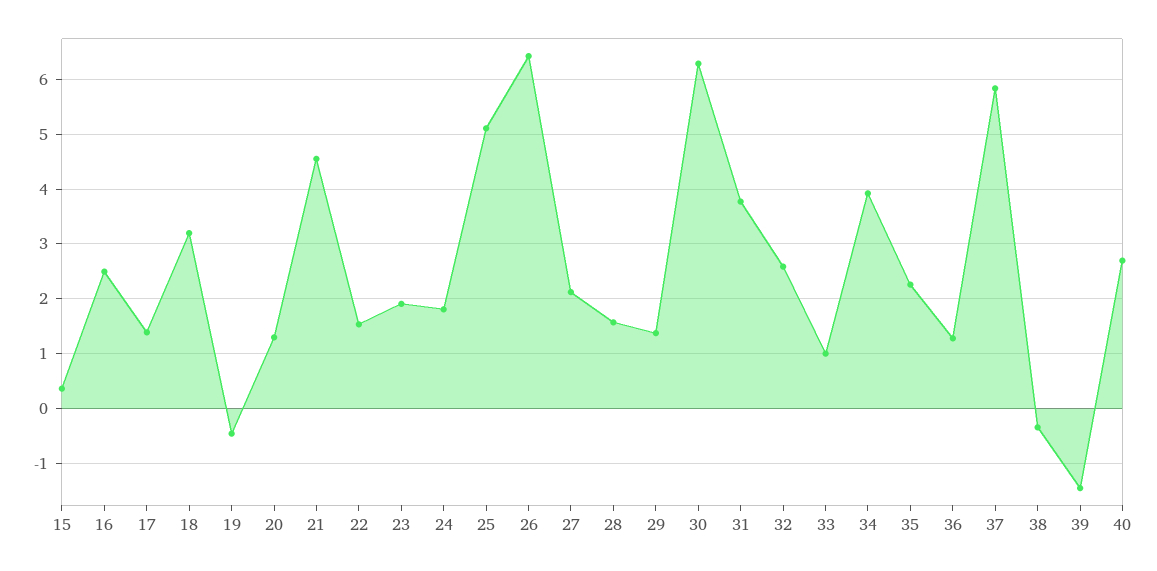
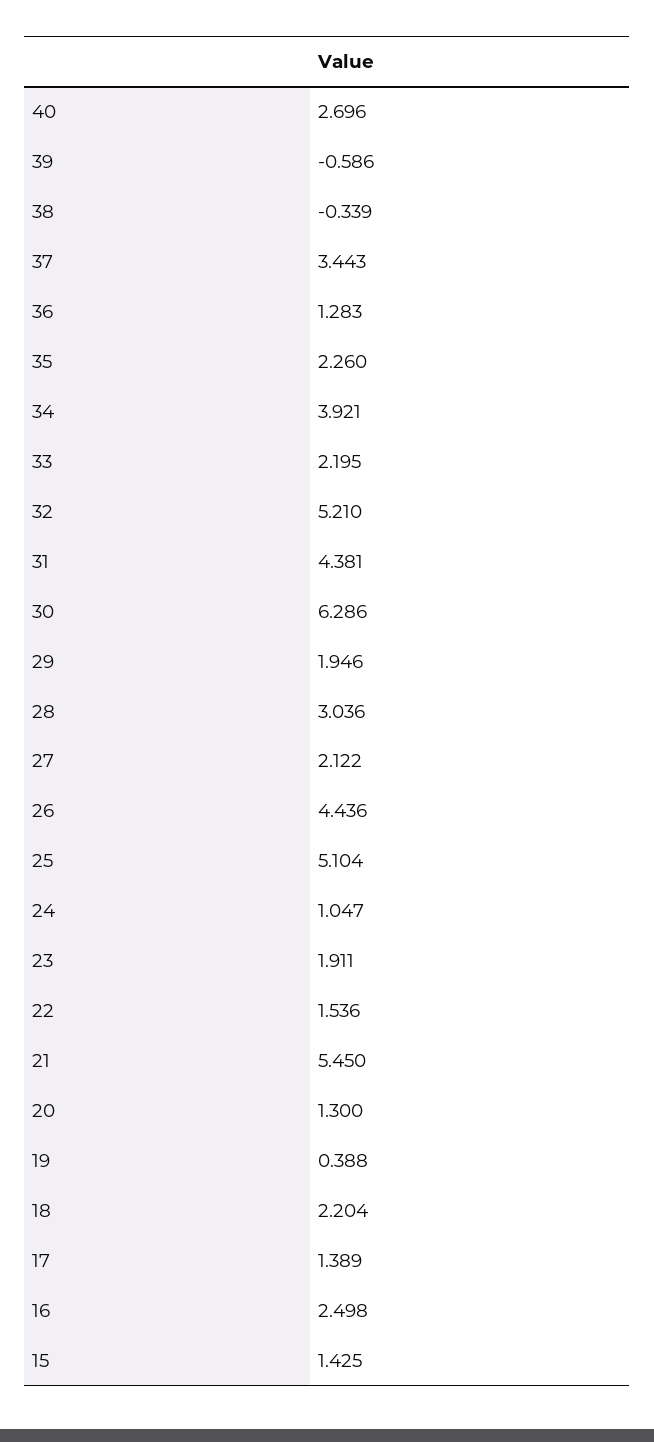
  {
-   "15": 0.4,
+   "15": 1.425,
    "16": 2.498,
    "17": 1.389,
-   "18": 3.2,
+   "18": 2.204,
-   "19": -0.4,
+   "19": 0.388,
    "20": 1.3,
-   "21": 4.6,
+   "21": 5.45,
    "22": 1.536,
    "23": 1.911,
-   "24": 1.8,
+   "24": 1.047,
    "25": 5.104,
-   "26": 6.4,
+   "26": 4.436,
    "27": 2.122,
-   "28": 1.6,
+   "28": 3.036,
-   "29": 1.4,
+   "29": 1.946,
    "30": 6.286,
-   "31": 3.8,
+   "31": 4.381,
-   "32": 2.6,
+   "32": 5.21,
-   "33": 1,
+   "33": 2.195,
    "34": 3.921,
    "35": 2.26,
    "36": 1.283,
-   "37": 5.8,
+   "37": 3.443,
    "38": -0.339,
-   "39": -1.4,
+   "39": -0.586,
    "40": 2.696
  }

